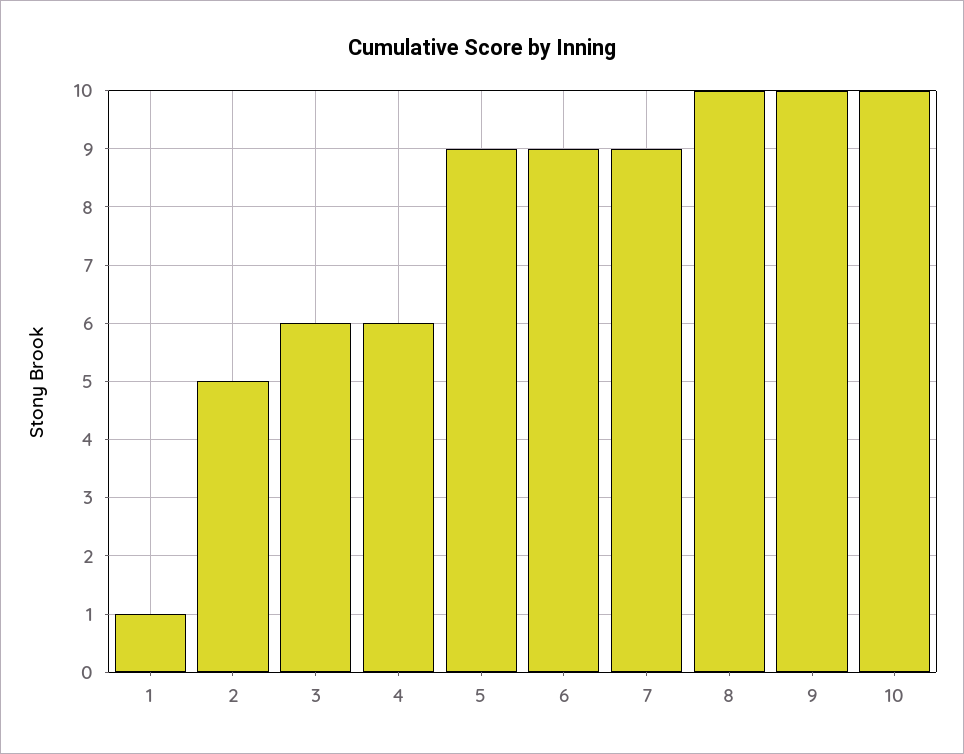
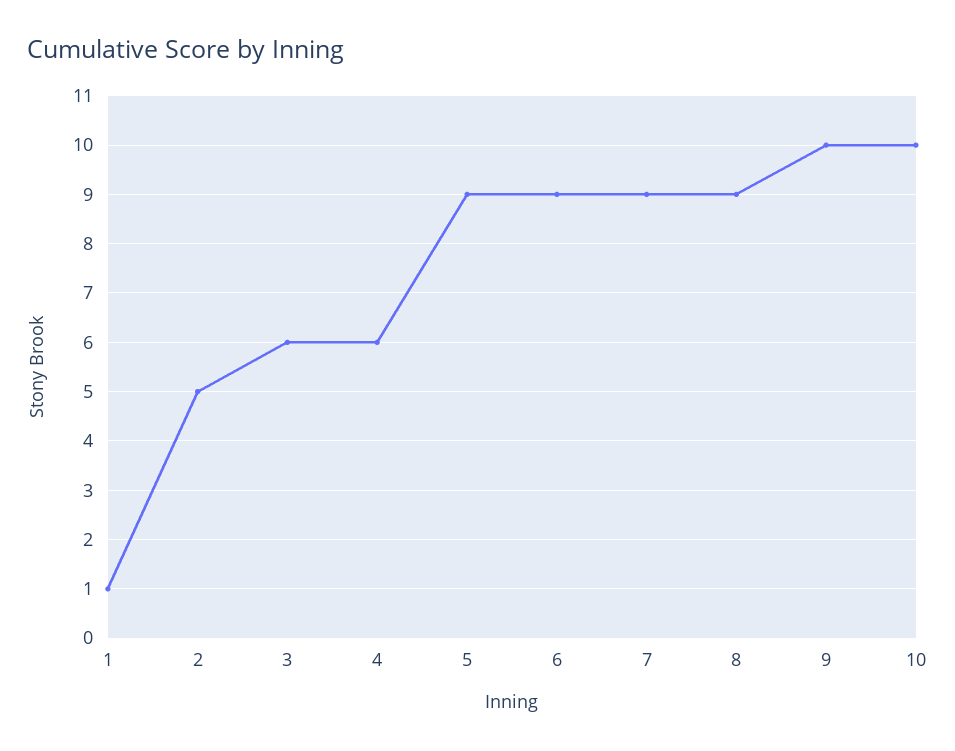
  {
    "1": 1,
    "2": 5,
    "3": 6,
    "4": 6,
    "5": 9,
    "6": 9,
    "7": 9,
-   "8": 10,
+   "8": 9,
    "9": 10,
    "10": 10
  }

